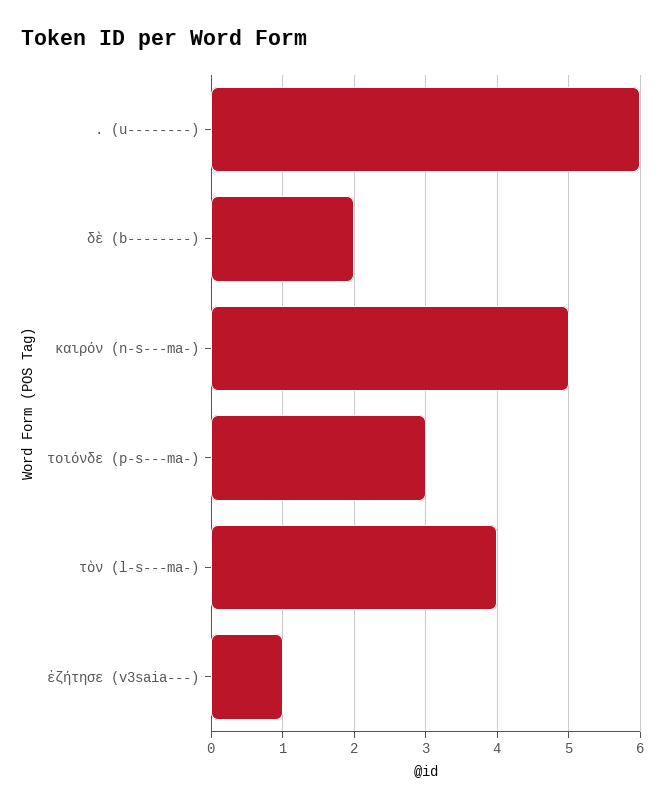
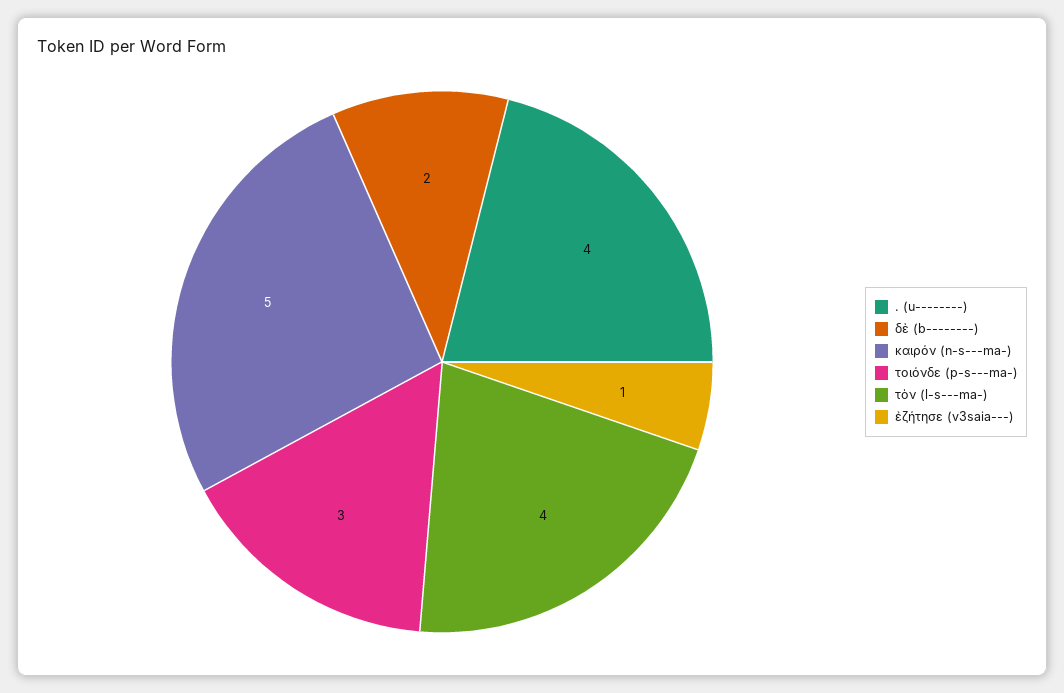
  {
-   ". (u--------)": 6,
+   ". (u--------)": 4,
    "δὲ (b--------)": 2,
    "καιρόν (n-s---ma-)": 5,
    "τοιόνδε (p-s---ma-)": 3,
    "τὸν (l-s---ma-)": 4,
    "ἐζήτησε (v3saia---)": 1
  }

